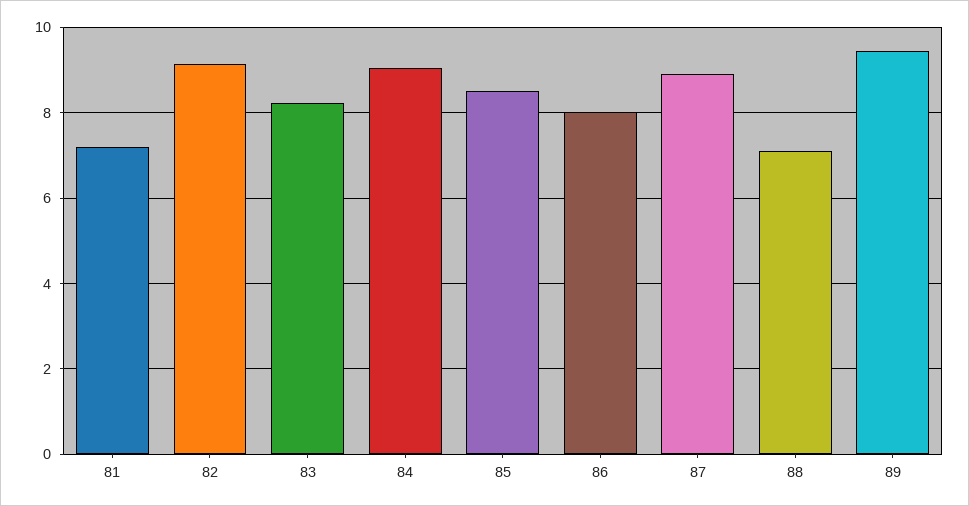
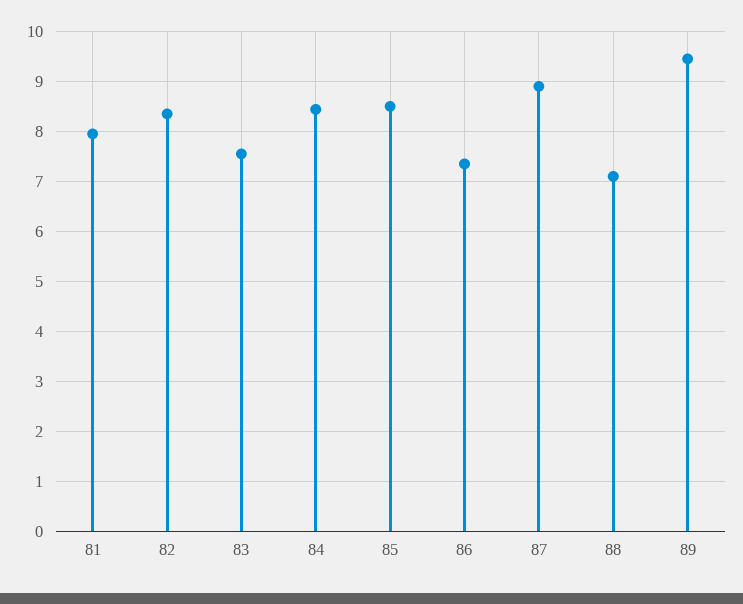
  {
-   "81": 7.2,
+   "81": 8,
-   "82": 9.2,
+   "82": 8.4,
-   "83": 8.2,
+   "83": 7.6,
-   "84": 9,
+   "84": 8.4,
    "85": 8.6,
-   "86": 8,
+   "86": 7.4,
    "87": 9,
    "88": 7.2,
    "89": 9.4
  }

